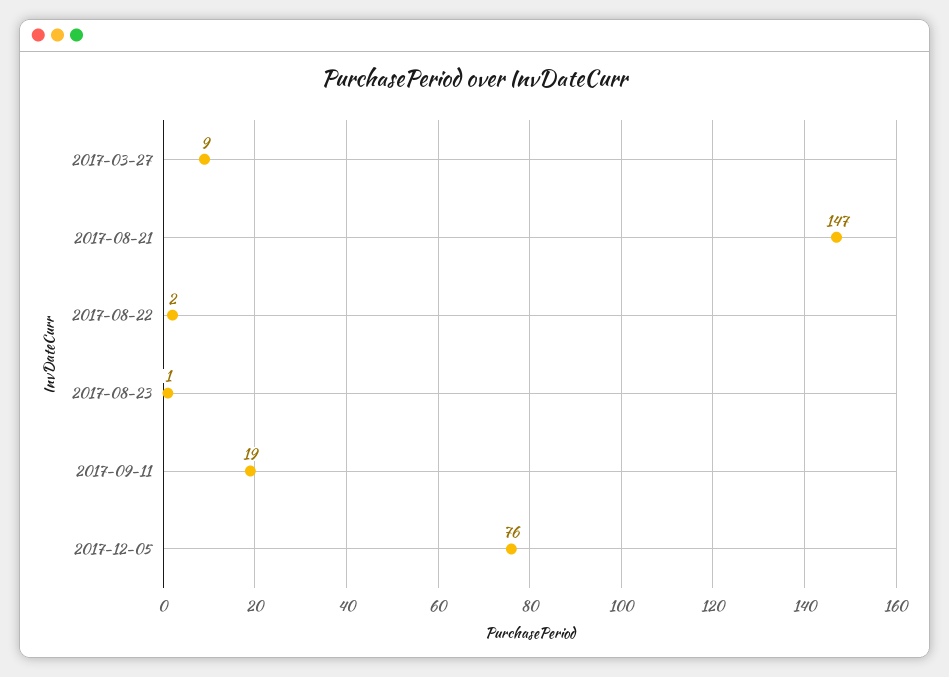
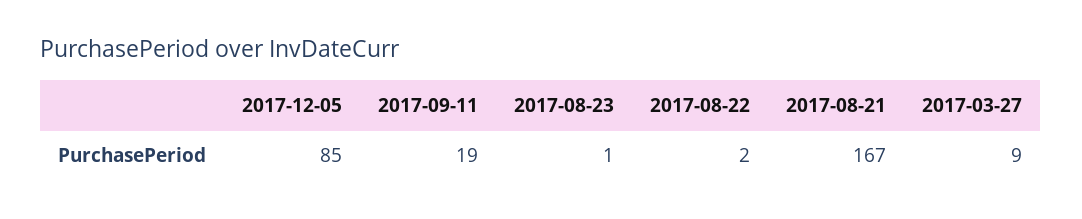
  {
    "2017-03-27": 9,
-   "2017-08-21": 147,
+   "2017-08-21": 167,
    "2017-08-22": 2,
    "2017-08-23": 1,
    "2017-09-11": 19,
-   "2017-12-05": 76
+   "2017-12-05": 85
  }

